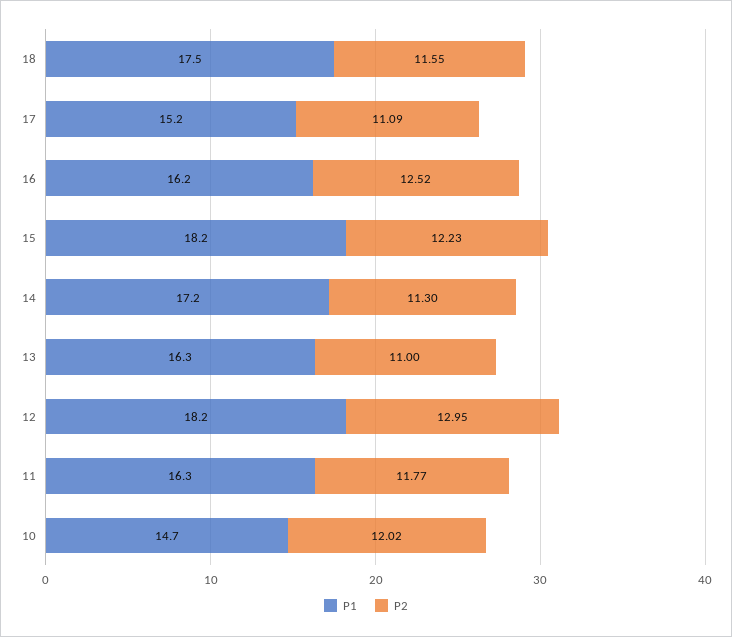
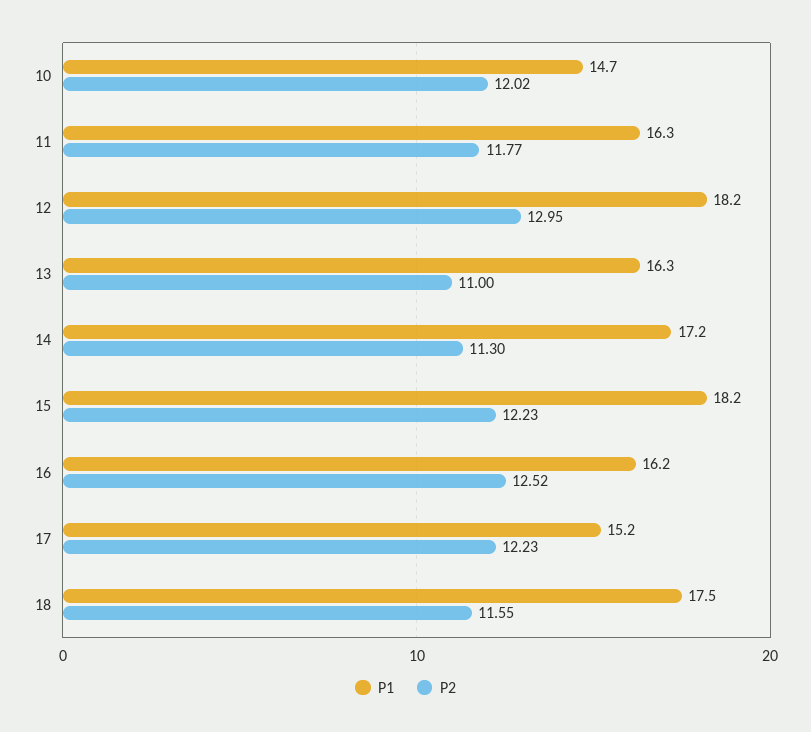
  {
    "P1": {
      "18": 17.5,
      "17": 15.2,
      "16": 16.2,
      "15": 18.2,
      "14": 17.2,
      "13": 16.3,
      "12": 18.2,
      "11": 16.3,
      "10": 14.7
    },
    "P2": {
      "18": 11.55,
-     "17": 11.09,
+     "17": 12.23,
      "16": 12.52,
      "15": 12.23,
      "14": 11.3,
      "13": 11,
      "12": 12.95,
      "11": 11.77,
      "10": 12.02
    }
  }

